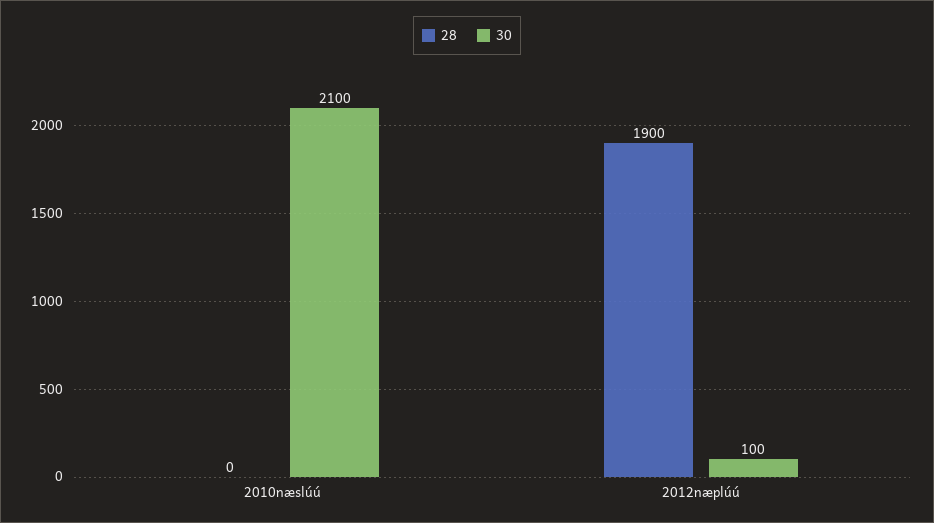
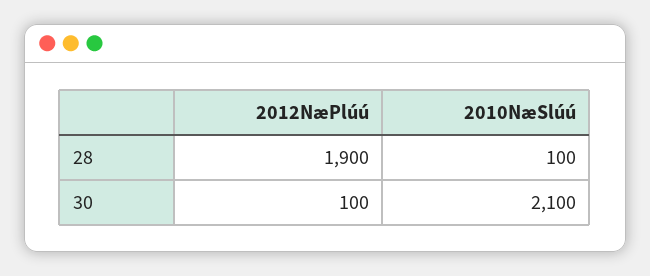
  {
    "28": {
-     "2010næslúú": 0,
+     "2010næslúú": 100,
      "2012næplúú": 1900
    },
    "30": {
      "2010næslúú": 2100,
      "2012næplúú": 100
    }
  }

